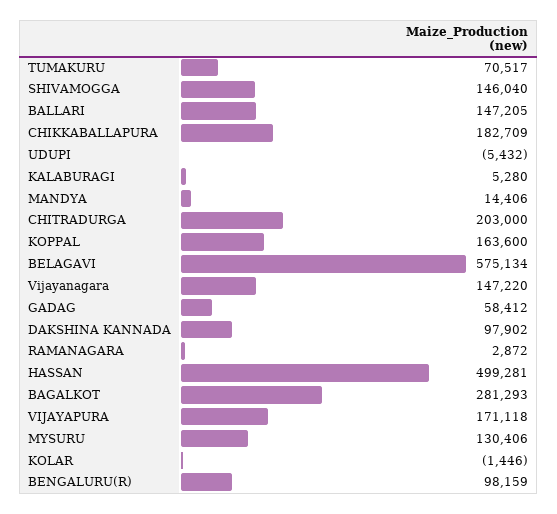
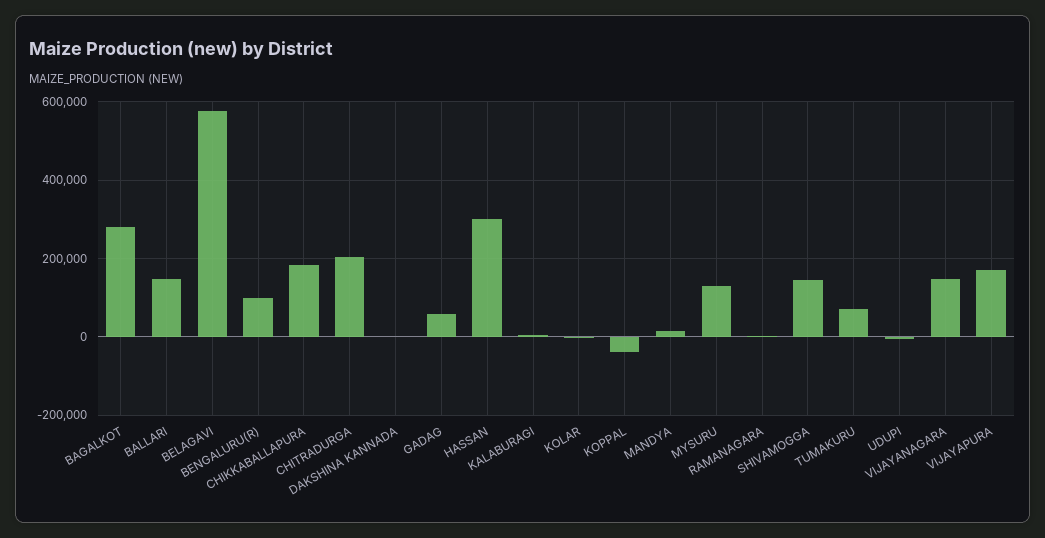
  {
    "TUMAKURU": 70517,
    "SHIVAMOGGA": 146040,
    "BALLARI": 147205,
    "CHIKKABALLAPURA": 182709,
    "UDUPI": -5432,
    "KALABURAGI": 5280,
    "MANDYA": 14406,
    "CHITRADURGA": 203000,
-   "KOPPAL": 163600,
+   "KOPPAL": -40000,
    "BELAGAVI": 575134,
    "Vijayanagara": 147220,
    "GADAG": 58412,
-   "DAKSHINA KANNADA": 97902,
+   "DAKSHINA KANNADA": 0,
    "RAMANAGARA": 2872,
-   "HASSAN": 499281,
+   "HASSAN": 300000,
    "BAGALKOT": 281293,
    "VIJAYAPURA": 171118,
    "MYSURU": 130406,
    "KOLAR": -1446,
    "BENGALURU(R)": 98159
  }

